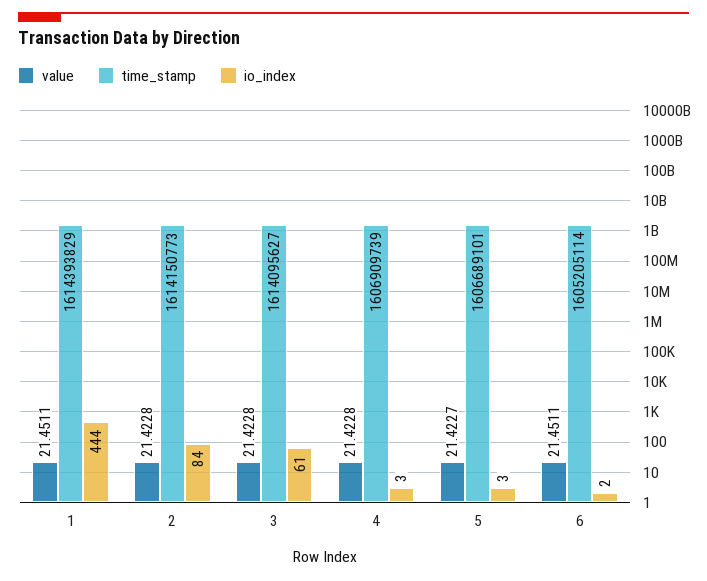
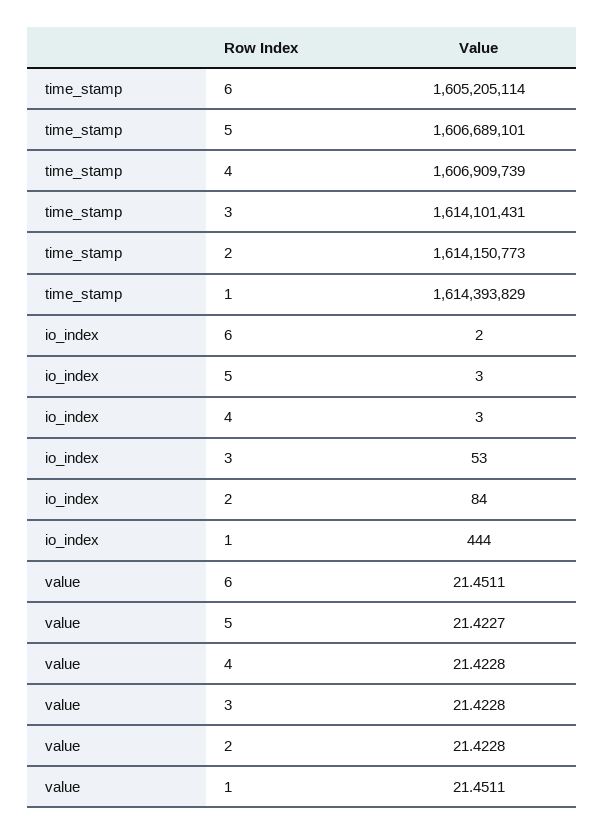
  {
    "value": {
      "1": 21.4511,
      "2": 21.4228,
      "3": 21.4228,
      "4": 21.4228,
      "5": 21.4227,
      "6": 21.4511
    },
    "time_stamp": {
      "1": 1614393829,
      "2": 1614150773,
-     "3": 1614095627,
+     "3": 1614101431,
      "4": 1606909739,
      "5": 1606689101,
      "6": 1605205114
    },
    "io_index": {
      "1": 444,
      "2": 84,
-     "3": 61,
+     "3": 53,
      "4": 3,
      "5": 3,
      "6": 2
    }
  }

